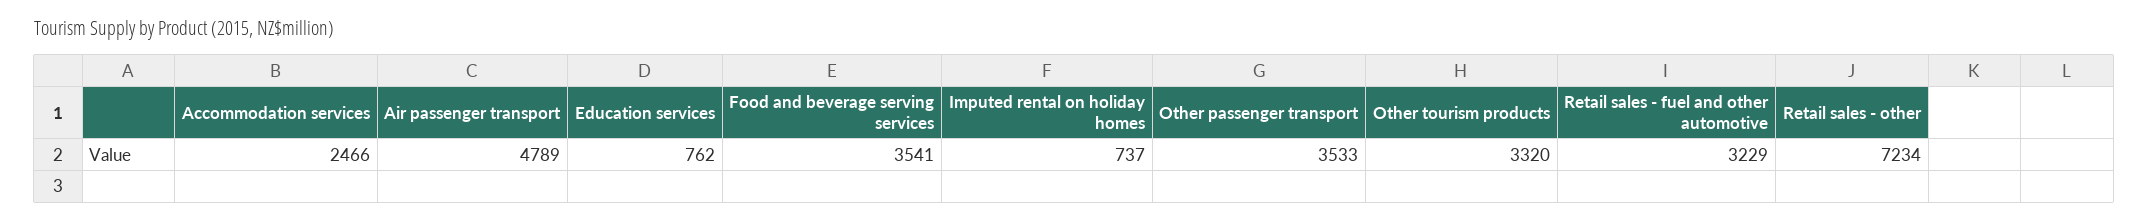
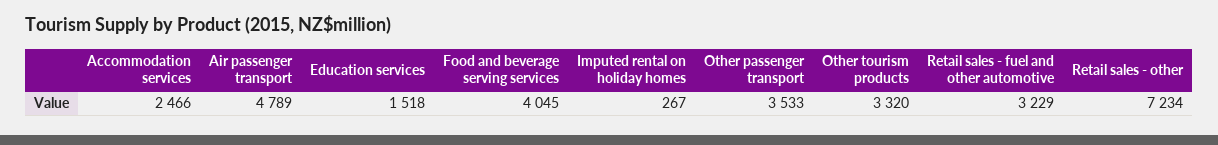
  {
    "Accommodation services": 2466,
    "Air passenger transport": 4789,
-   "Education services": 762,
+   "Education services": 1518,
-   "Food and beverage serving services": 3541,
+   "Food and beverage serving services": 4045,
-   "Imputed rental on holiday homes": 737,
+   "Imputed rental on holiday homes": 267,
    "Other passenger transport": 3533,
    "Other tourism products": 3320,
    "Retail sales - fuel and other automotive": 3229,
    "Retail sales - other": 7234
  }

